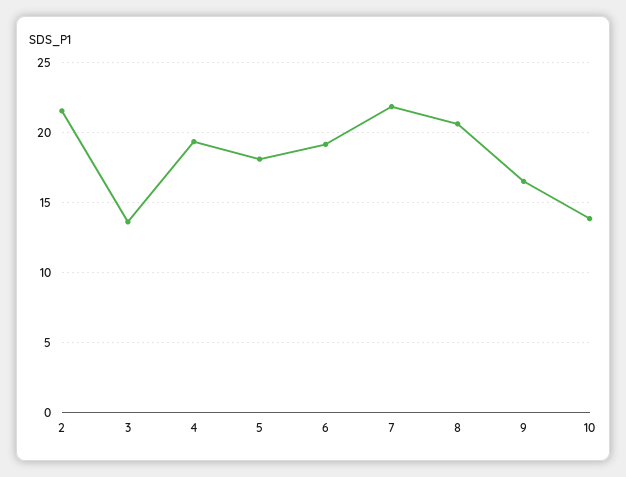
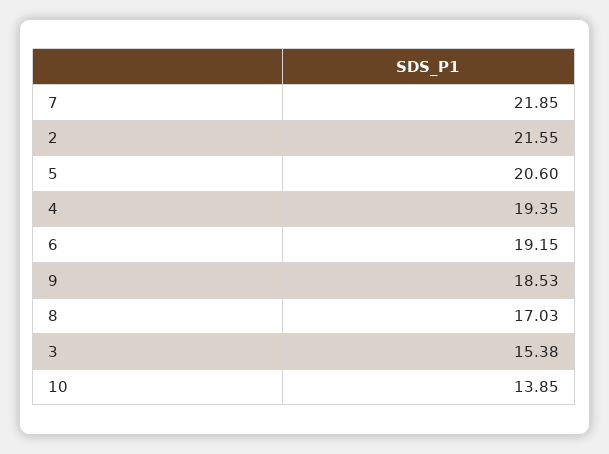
  {
    "2": 21.55,
-   "3": 13.5,
+   "3": 15.38,
    "4": 19.35,
-   "5": 18,
+   "5": 20.6,
    "6": 19.15,
    "7": 21.85,
-   "8": 20.5,
+   "8": 17.03,
-   "9": 16.5,
+   "9": 18.53,
    "10": 13.85
  }

